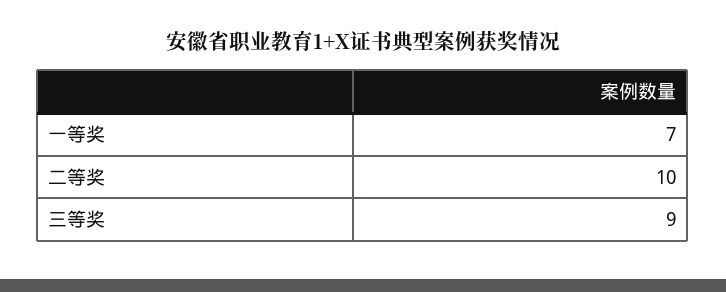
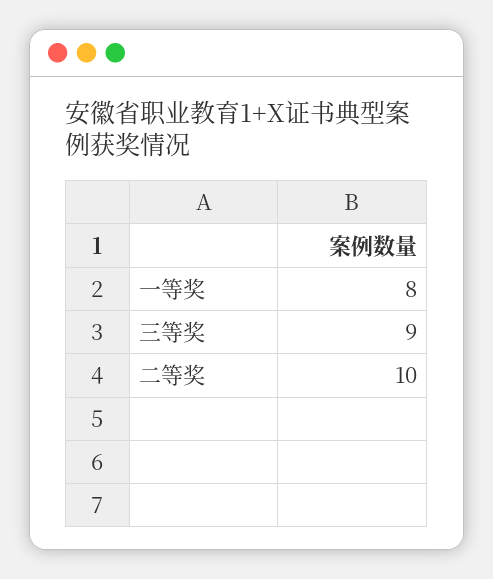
  {
-   "一等奖": 7,
+   "一等奖": 8,
    "二等奖": 10,
    "三等奖": 9
  }

